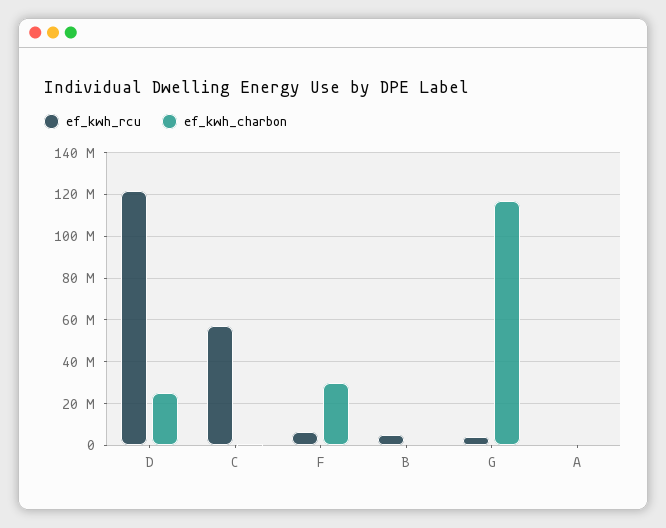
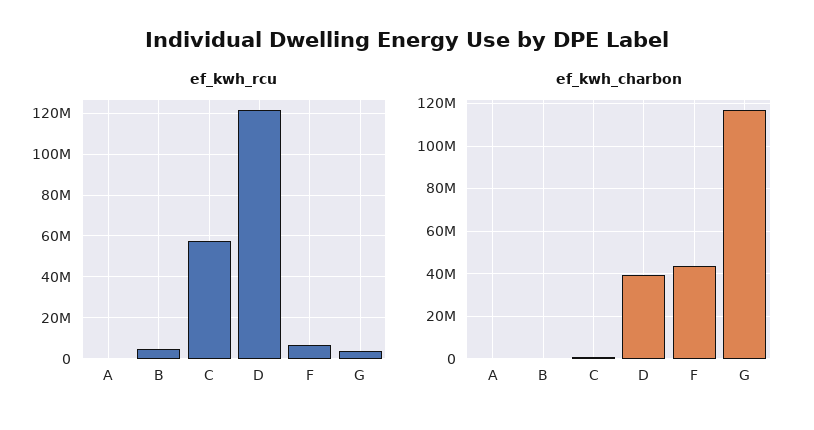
  {
    "ef_kwh_rcu": {
      "D": 120000000,
      "C": 55000000,
      "F": 5000000,
      "B": 5000000,
      "G": 5000000,
      "A": 0
    },
    "ef_kwh_charbon": {
-     "D": 25000000,
+     "D": 40000000,
      "C": 0,
-     "F": 30000000,
+     "F": 45000000,
      "B": 0,
      "G": 115000000,
      "A": 0
    }
  }

